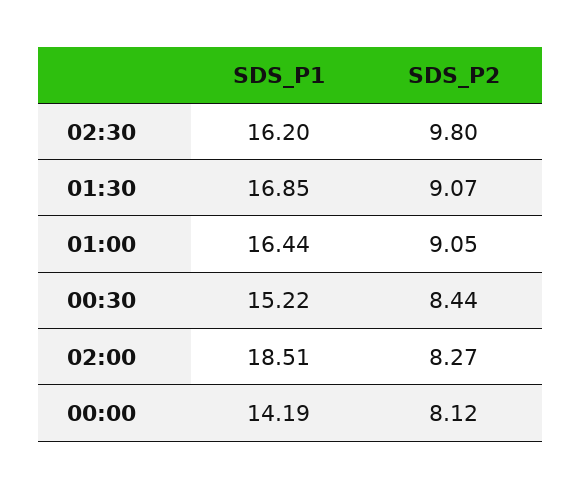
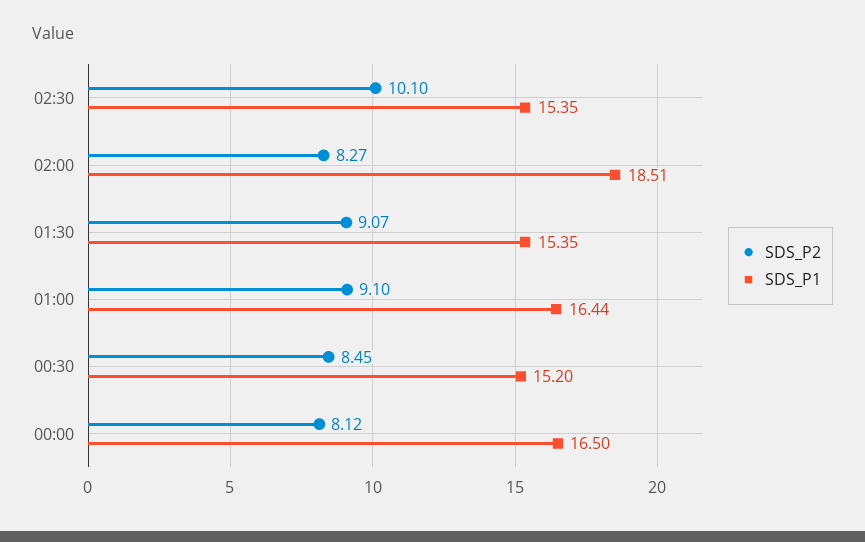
  {
    "SDS_P1": {
-     "02:30": 16.2,
+     "02:30": 15.35,
-     "01:30": 16.85,
+     "01:30": 15.35,
      "01:00": 16.44,
-     "00:30": 15.22,
+     "00:30": 15.2,
      "02:00": 18.51,
-     "00:00": 14.19
+     "00:00": 16.5
    },
    "SDS_P2": {
-     "02:30": 9.8,
+     "02:30": 10.1,
      "01:30": 9.07,
-     "01:00": 9.05,
+     "01:00": 9.1,
-     "00:30": 8.44,
+     "00:30": 8.45,
      "02:00": 8.27,
      "00:00": 8.12
    }
  }

